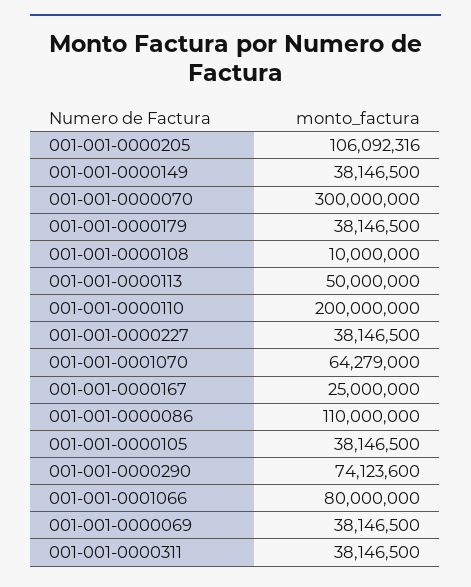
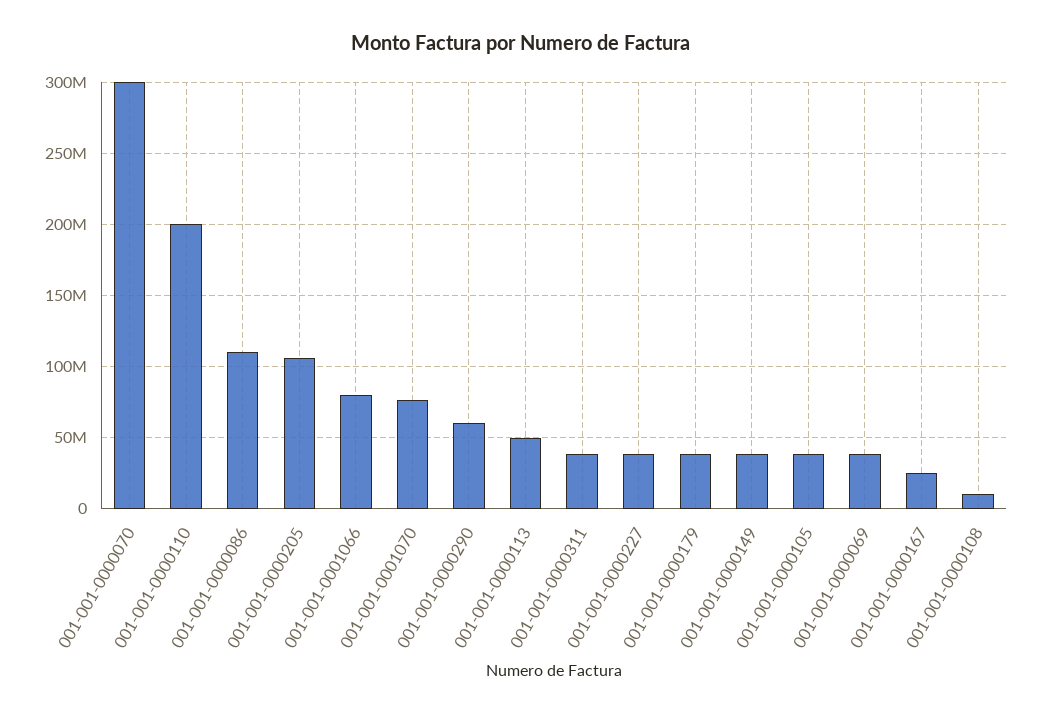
  {
    "001-001-0000205": 106092316,
    "001-001-0000149": 38146500,
    "001-001-0000070": 300000000,
    "001-001-0000179": 38146500,
    "001-001-0000108": 10000000,
    "001-001-0000113": 50000000,
    "001-001-0000110": 200000000,
    "001-001-0000227": 38146500,
-   "001-001-0001070": 64279000,
+   "001-001-0001070": 75000000,
    "001-001-0000167": 25000000,
    "001-001-0000086": 110000000,
    "001-001-0000105": 38146500,
-   "001-001-0000290": 74123600,
+   "001-001-0000290": 60000000,
    "001-001-0001066": 80000000,
    "001-001-0000069": 38146500,
    "001-001-0000311": 38146500
  }

